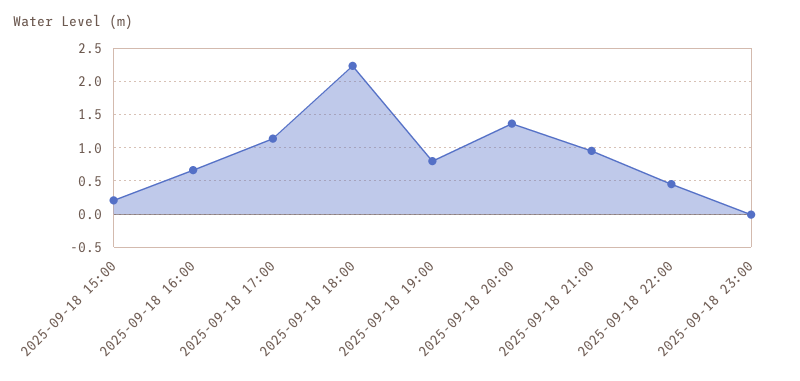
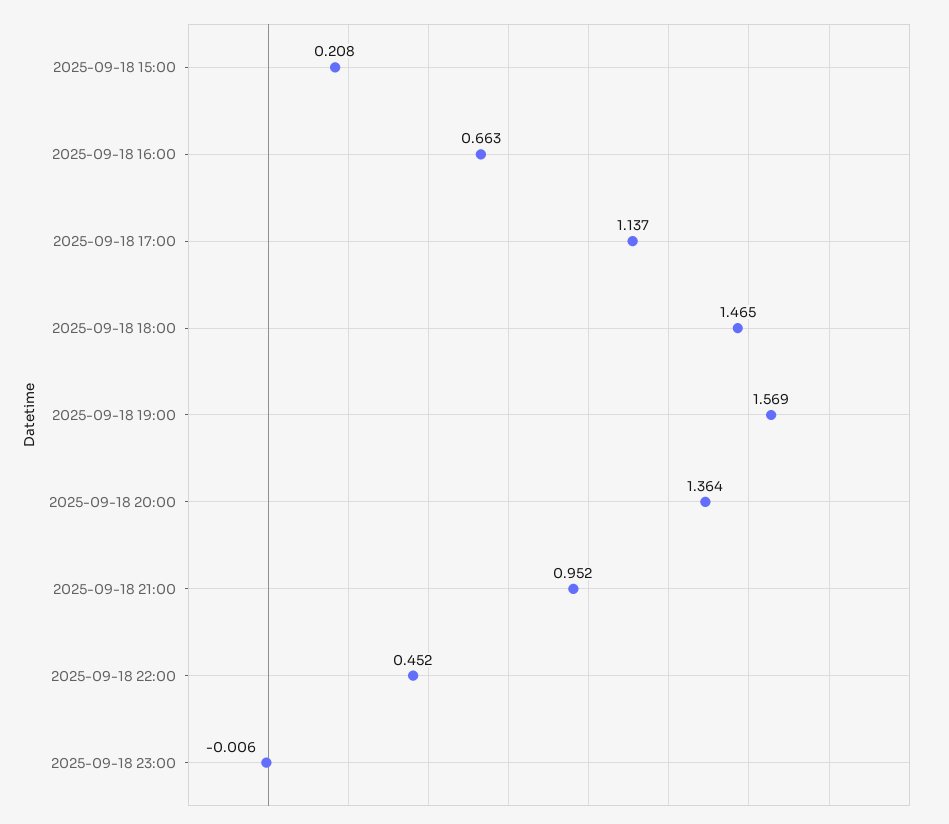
  {
    "2025-09-18 15:00": 0.208,
    "2025-09-18 16:00": 0.663,
    "2025-09-18 17:00": 1.137,
-   "2025-09-18 18:00": 2.2,
+   "2025-09-18 18:00": 1.465,
-   "2025-09-18 19:00": 0.8,
+   "2025-09-18 19:00": 1.569,
    "2025-09-18 20:00": 1.364,
    "2025-09-18 21:00": 0.952,
    "2025-09-18 22:00": 0.452,
    "2025-09-18 23:00": -0.006
  }

